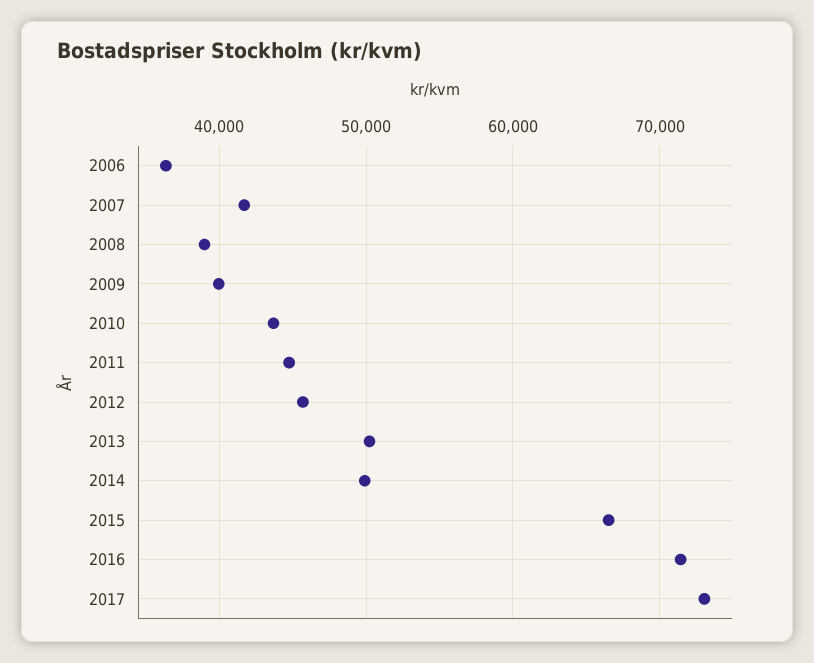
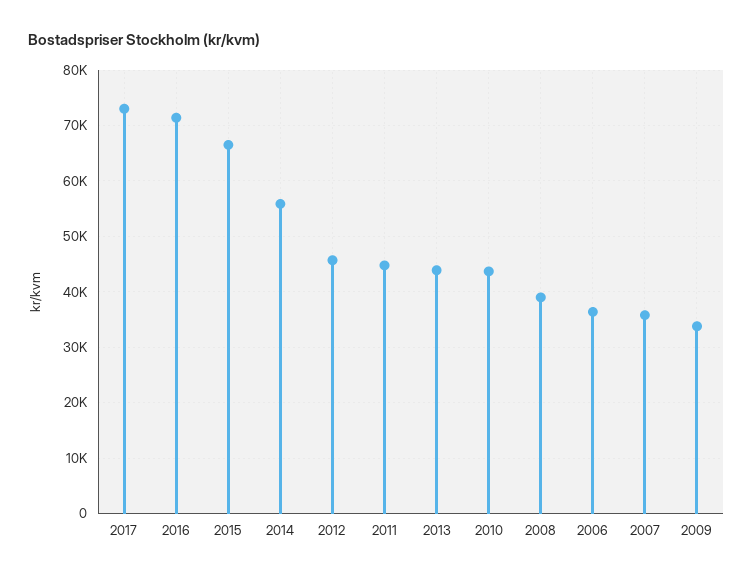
  {
    "2006": 36000,
-   "2007": 42000,
+   "2007": 36000,
    "2008": 39000,
-   "2009": 40000,
+   "2009": 34000,
    "2010": 44000,
    "2011": 45000,
    "2012": 46000,
-   "2013": 50000,
+   "2013": 44000,
-   "2014": 50000,
+   "2014": 56000,
    "2015": 67000,
    "2016": 71000,
    "2017": 73000
  }

